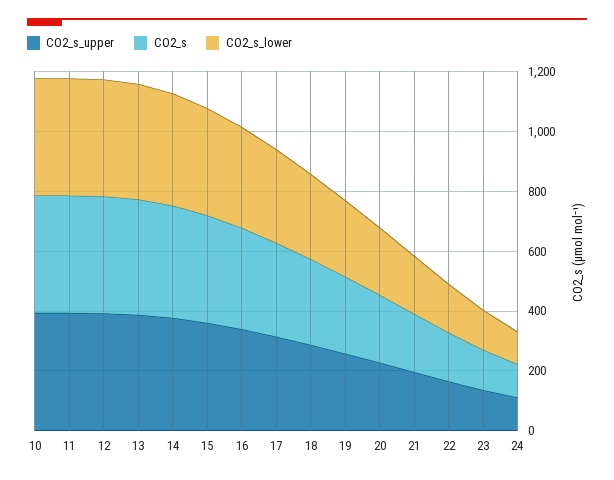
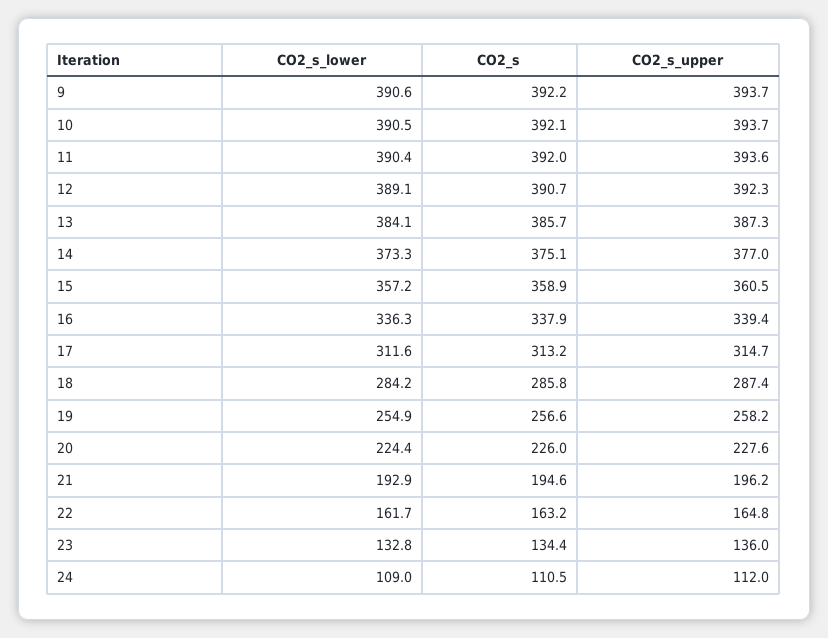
  {
    "CO2_s_upper": {
      "10": 393.7,
      "11": 393.6,
      "12": 392.3,
      "13": 387.3,
      "14": 377,
      "15": 360.5,
      "16": 339.4,
      "17": 314.7,
      "18": 287.4,
      "19": 258.2,
      "20": 227.6,
      "21": 196.2,
      "22": 164.8,
      "23": 136,
-     "24": 112
+     "24": 112,
+     "9": 393.7
    },
    "CO2_s": {
      "10": 392.1,
      "11": 392,
      "12": 390.7,
      "13": 385.7,
      "14": 375.1,
      "15": 358.9,
      "16": 337.9,
      "17": 313.2,
      "18": 285.8,
      "19": 256.6,
      "20": 226,
      "21": 194.6,
      "22": 163.2,
      "23": 134.4,
-     "24": 110.5
+     "24": 110.5,
+     "9": 392.2
    },
    "CO2_s_lower": {
      "10": 390.5,
      "11": 390.4,
      "12": 389.1,
      "13": 384.1,
      "14": 373.3,
      "15": 357.2,
      "16": 336.3,
      "17": 311.6,
      "18": 284.2,
      "19": 254.9,
      "20": 224.4,
      "21": 192.9,
      "22": 161.7,
      "23": 132.8,
-     "24": 109
+     "24": 109,
+     "9": 390.6
    }
  }

